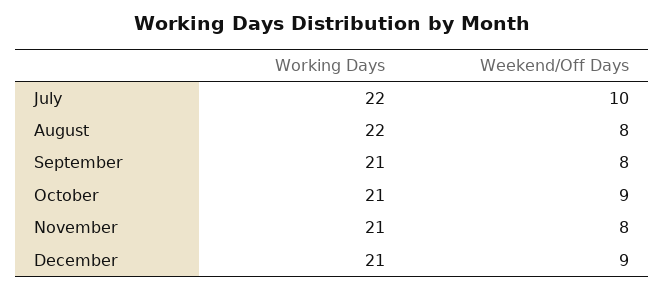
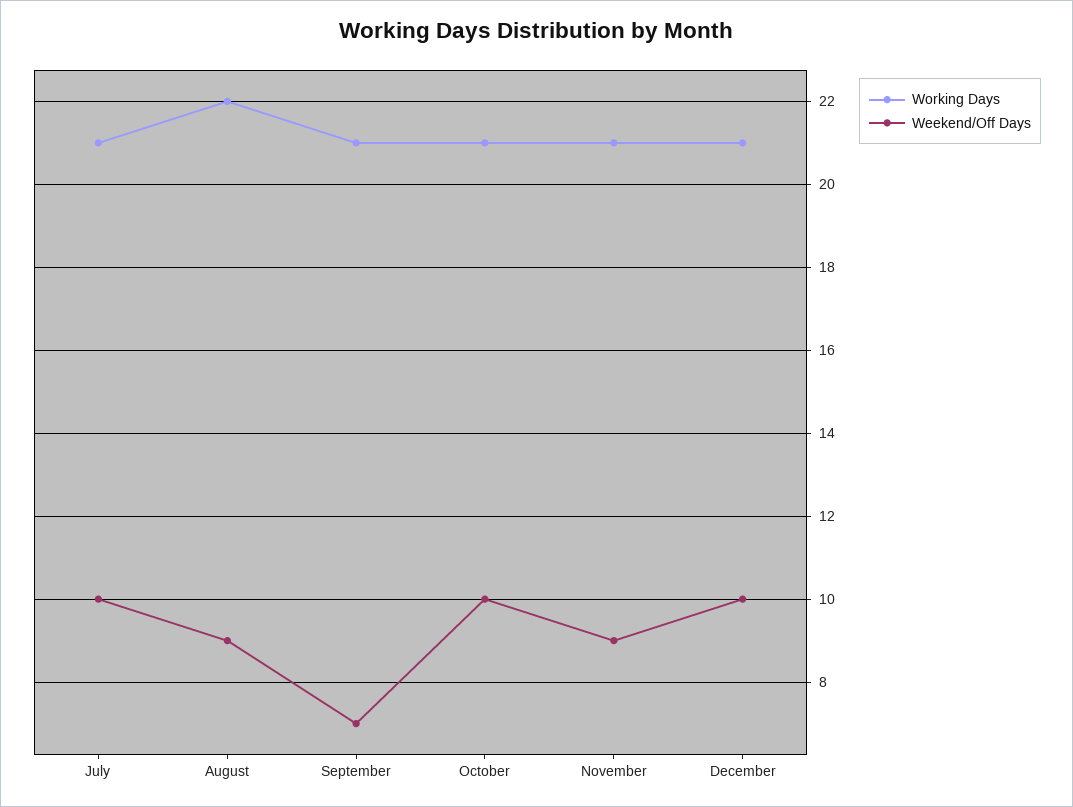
  {
    "Working Days": {
-     "July": 22,
+     "July": 21,
      "August": 22,
      "September": 21,
      "October": 21,
      "November": 21,
      "December": 21
    },
    "Weekend/Off Days": {
      "July": 10,
-     "August": 8,
+     "August": 9,
-     "September": 8,
+     "September": 7,
-     "October": 9,
+     "October": 10,
-     "November": 8,
+     "November": 9,
-     "December": 9
+     "December": 10
    }
  }

